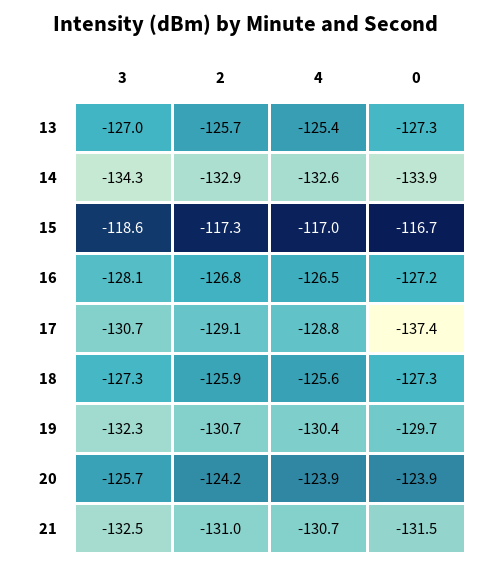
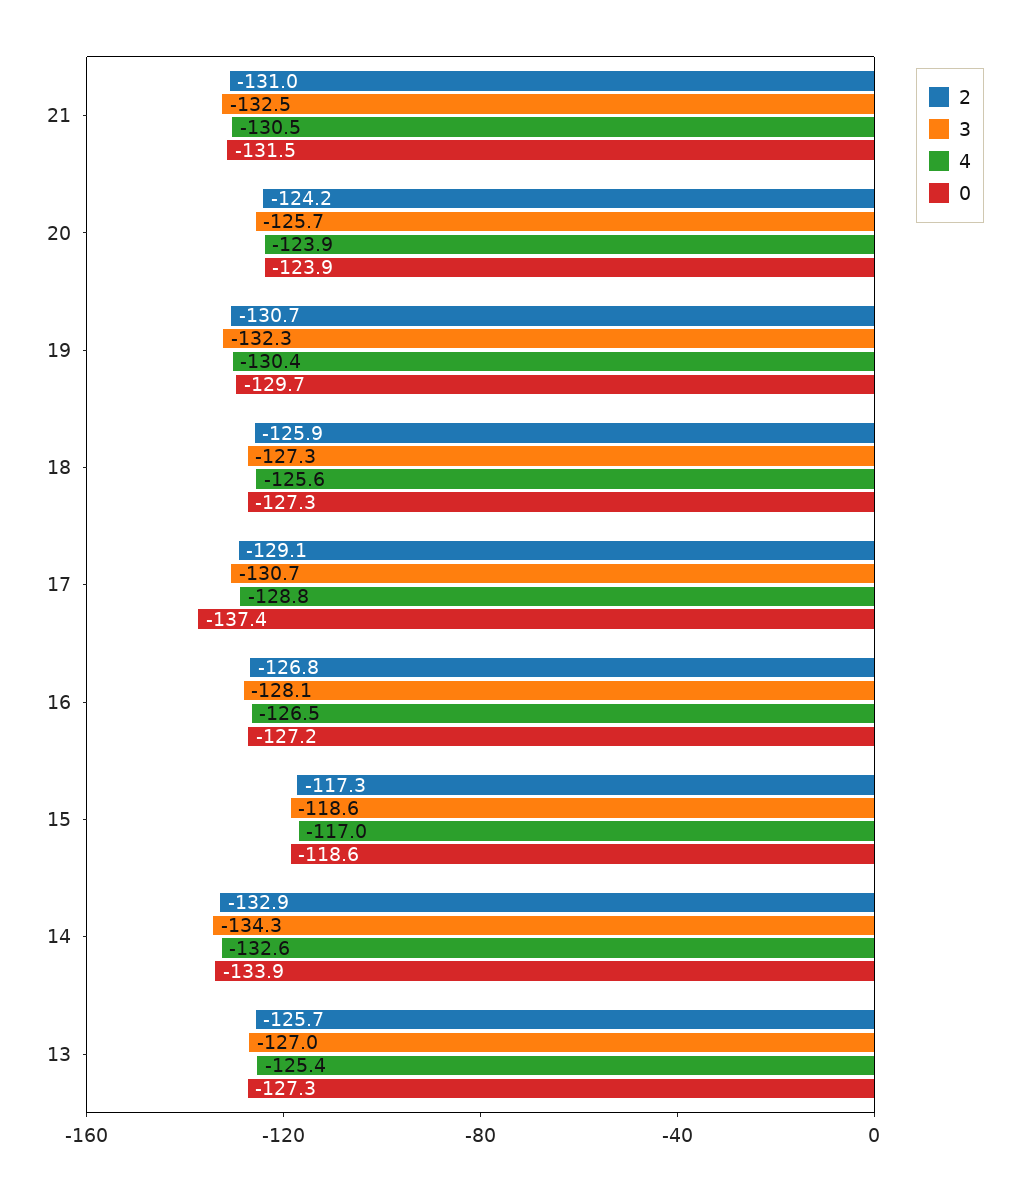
  {
    "3": {
      "13": -127,
      "14": -134.3,
      "15": -118.6,
      "16": -128.1,
      "17": -130.7,
      "18": -127.3,
      "19": -132.3,
      "20": -125.7,
      "21": -132.5
    },
    "2": {
      "13": -125.7,
      "14": -132.9,
      "15": -117.3,
      "16": -126.8,
      "17": -129.1,
      "18": -125.9,
      "19": -130.7,
      "20": -124.2,
      "21": -131
    },
    "4": {
      "13": -125.4,
      "14": -132.6,
      "15": -117,
      "16": -126.5,
      "17": -128.8,
      "18": -125.6,
      "19": -130.4,
      "20": -123.9,
-     "21": -130.7
+     "21": -130.5
    },
    "0": {
      "13": -127.3,
      "14": -133.9,
-     "15": -116.7,
+     "15": -118.6,
      "16": -127.2,
      "17": -137.4,
      "18": -127.3,
      "19": -129.7,
      "20": -123.9,
      "21": -131.5
    }
  }

